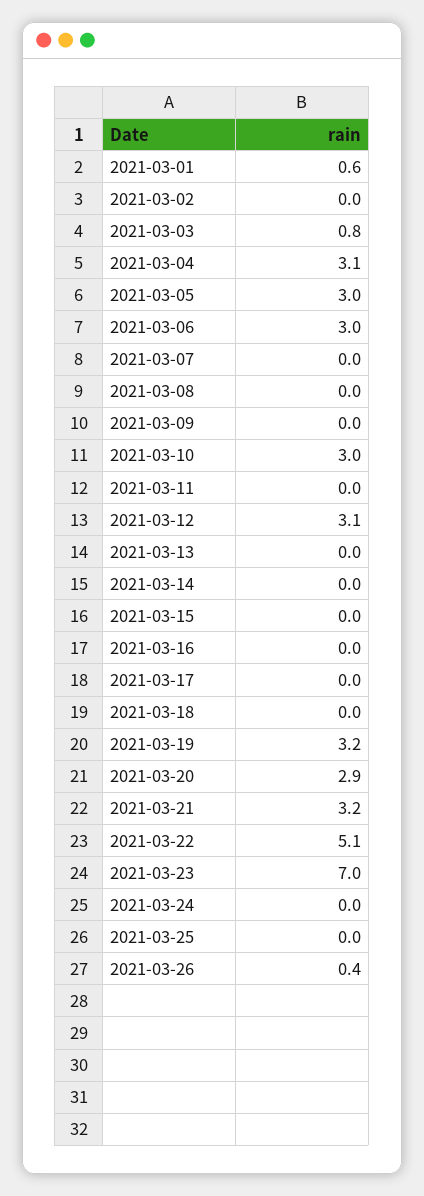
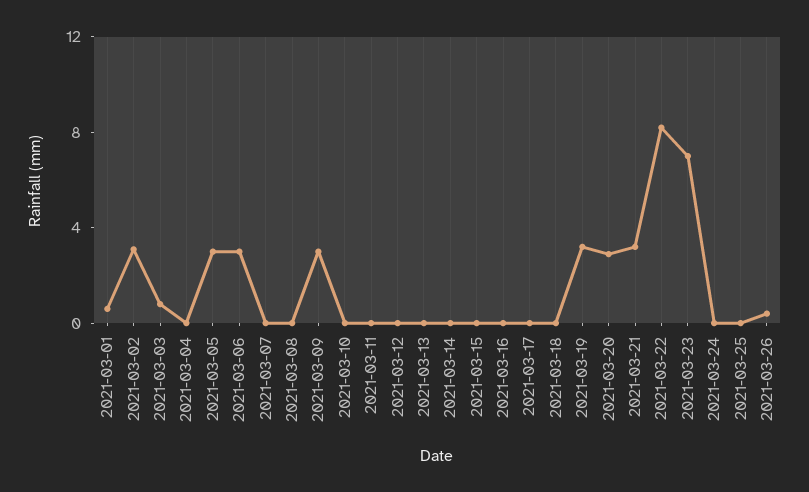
  {
    "2021-03-01": 0.6,
-   "2021-03-02": 0,
+   "2021-03-02": 3,
    "2021-03-03": 0.8,
-   "2021-03-04": 3.1,
+   "2021-03-04": 0,
    "2021-03-05": 3,
    "2021-03-06": 3,
    "2021-03-07": 0,
    "2021-03-08": 0,
-   "2021-03-09": 0,
+   "2021-03-09": 3,
-   "2021-03-10": 3,
+   "2021-03-10": 0,
    "2021-03-11": 0,
-   "2021-03-12": 3.1,
+   "2021-03-12": 0,
    "2021-03-13": 0,
    "2021-03-14": 0,
    "2021-03-15": 0,
    "2021-03-16": 0,
    "2021-03-17": 0,
    "2021-03-18": 0,
    "2021-03-19": 3.2,
    "2021-03-20": 2.9,
    "2021-03-21": 3.2,
-   "2021-03-22": 5.1,
+   "2021-03-22": 8,
    "2021-03-23": 7,
    "2021-03-24": 0,
    "2021-03-25": 0,
    "2021-03-26": 0.4
  }

